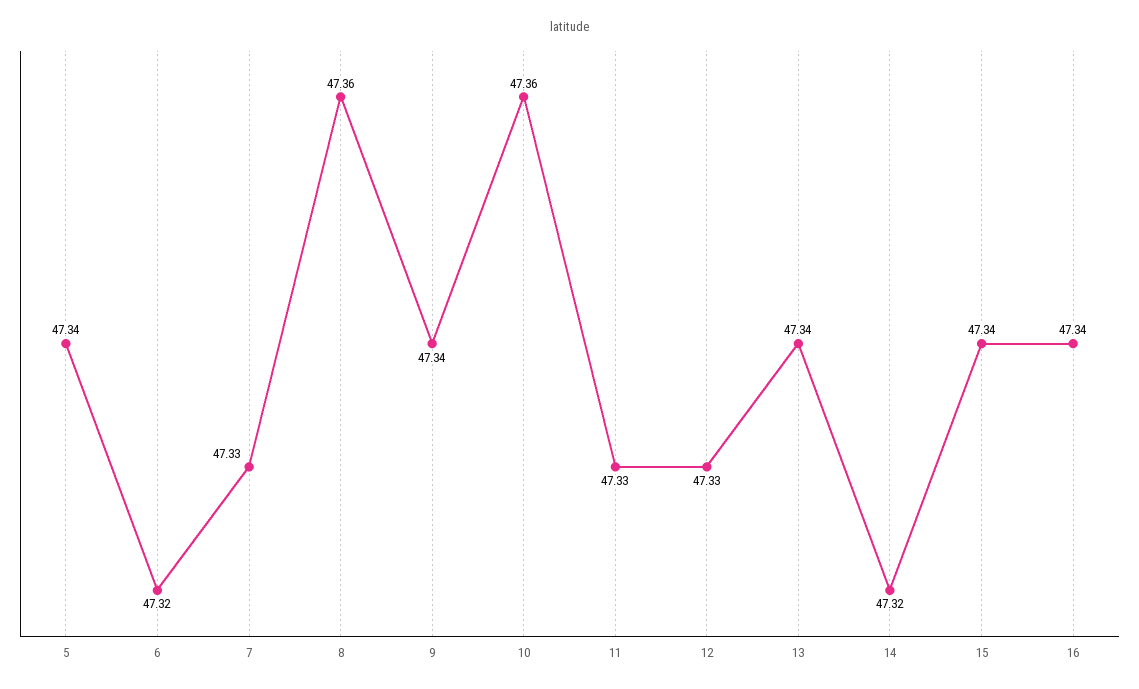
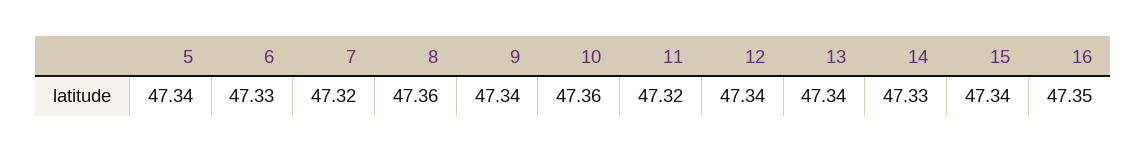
  {
    "5": 47.34,
-   "6": 47.32,
+   "6": 47.33,
-   "7": 47.33,
+   "7": 47.32,
    "8": 47.36,
    "9": 47.34,
    "10": 47.36,
-   "11": 47.33,
+   "11": 47.32,
-   "12": 47.33,
+   "12": 47.34,
    "13": 47.34,
-   "14": 47.32,
+   "14": 47.33,
    "15": 47.34,
-   "16": 47.34
+   "16": 47.35
  }

